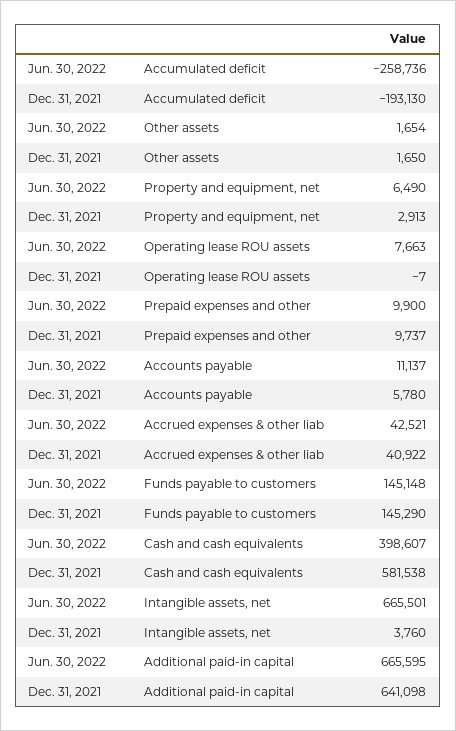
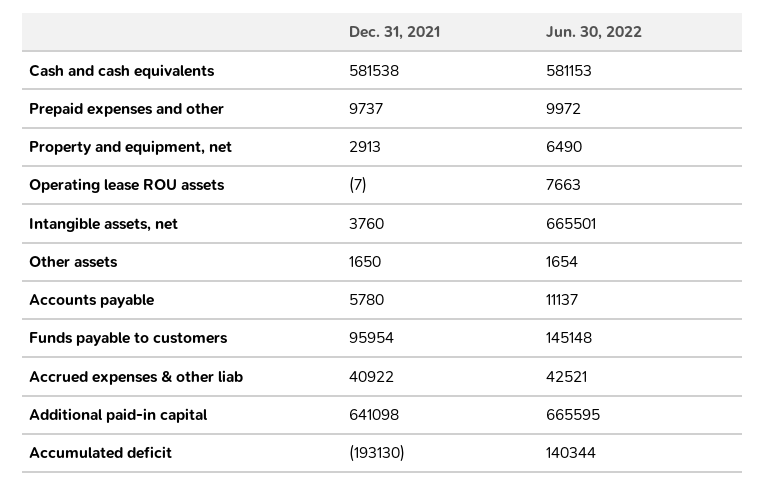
  {
    "Jun. 30, 2022": {
-     "Accumulated deficit": -258736,
+     "Accumulated deficit": 140344,
      "Other assets": 1654,
      "Property and equipment, net": 6490,
      "Operating lease ROU assets": 7663,
-     "Prepaid expenses and other": 9900,
+     "Prepaid expenses and other": 9972,
      "Accounts payable": 11137,
      "Accrued expenses & other liab": 42521,
      "Funds payable to customers": 145148,
-     "Cash and cash equivalents": 398607,
+     "Cash and cash equivalents": 581153,
      "Intangible assets, net": 665501,
      "Additional paid-in capital": 665595
    },
    "Dec. 31, 2021": {
      "Accumulated deficit": -193130,
      "Other assets": 1650,
      "Property and equipment, net": 2913,
      "Operating lease ROU assets": -7,
      "Prepaid expenses and other": 9737,
      "Accounts payable": 5780,
      "Accrued expenses & other liab": 40922,
-     "Funds payable to customers": 145290,
+     "Funds payable to customers": 95954,
      "Cash and cash equivalents": 581538,
      "Intangible assets, net": 3760,
      "Additional paid-in capital": 641098
    }
  }

